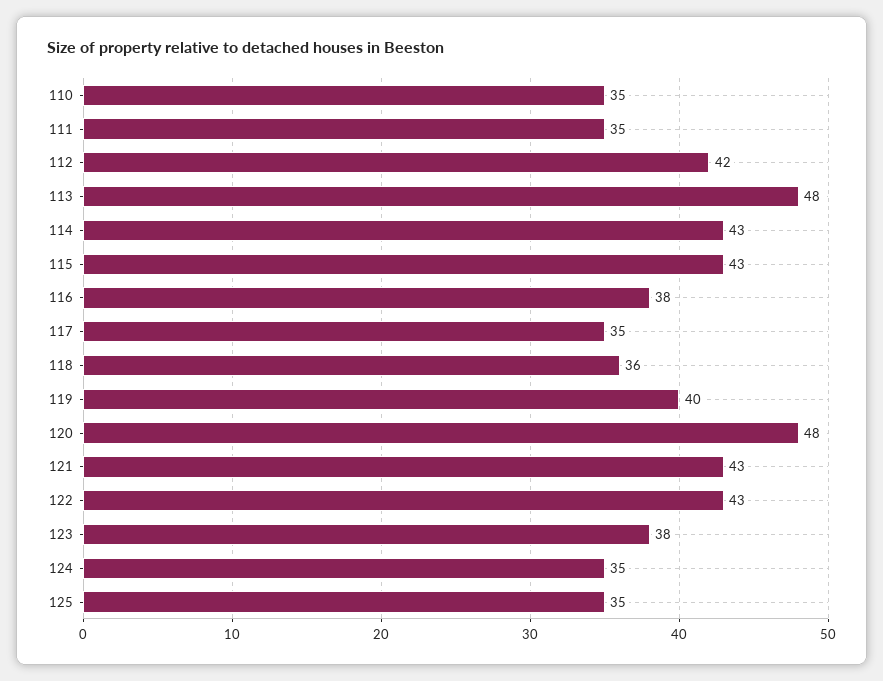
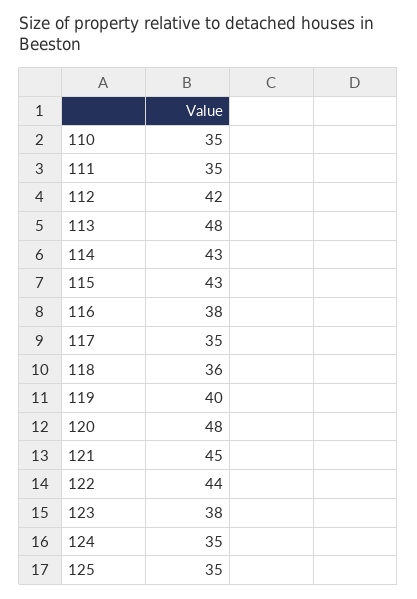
  {
    "110": 35,
    "111": 35,
    "112": 42,
    "113": 48,
    "114": 43,
    "115": 43,
    "116": 38,
    "117": 35,
    "118": 36,
    "119": 40,
    "120": 48,
-   "121": 43,
+   "121": 45,
-   "122": 43,
+   "122": 44,
    "123": 38,
    "124": 35,
    "125": 35
  }

